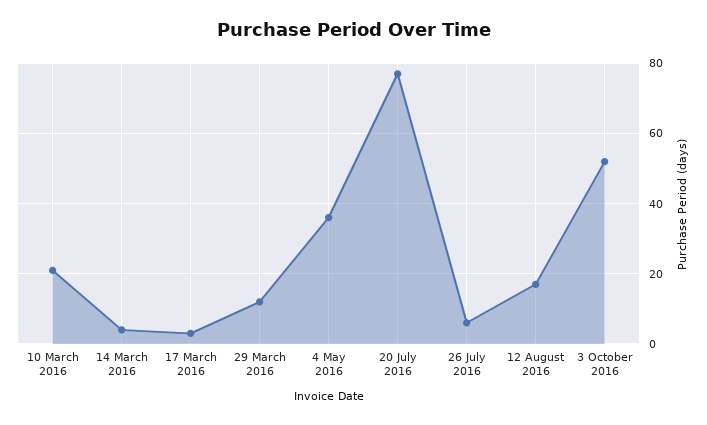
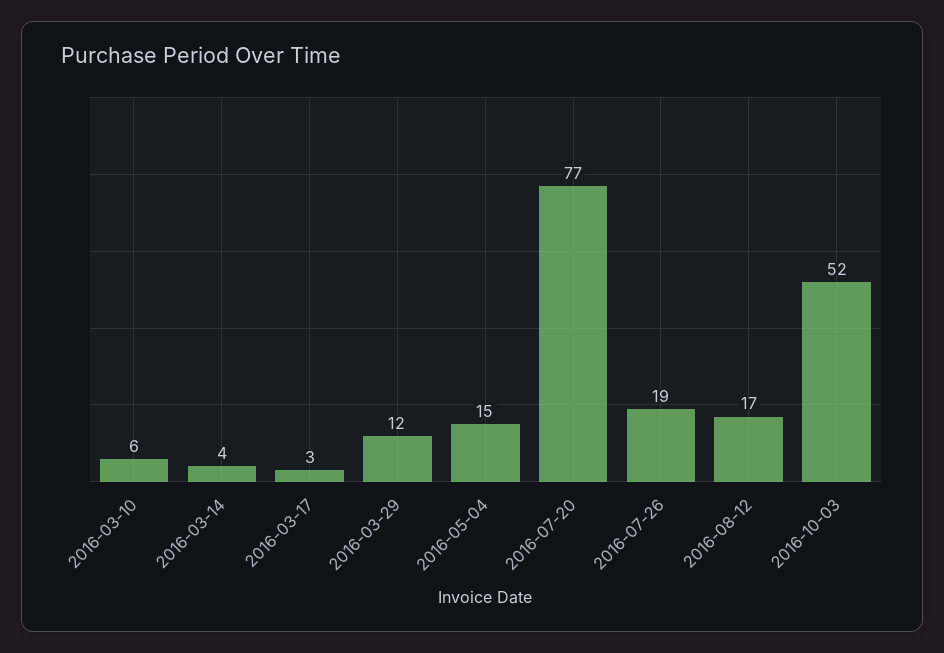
  {
-   "10 March 2016": 20,
+   "10 March 2016": 6,
    "14 March 2016": 4,
    "17 March 2016": 3,
    "29 March 2016": 12,
-   "4 May 2016": 35,
+   "4 May 2016": 15,
    "20 July 2016": 77,
-   "26 July 2016": 5,
+   "26 July 2016": 19,
    "12 August 2016": 17,
    "3 October 2016": 52
  }

